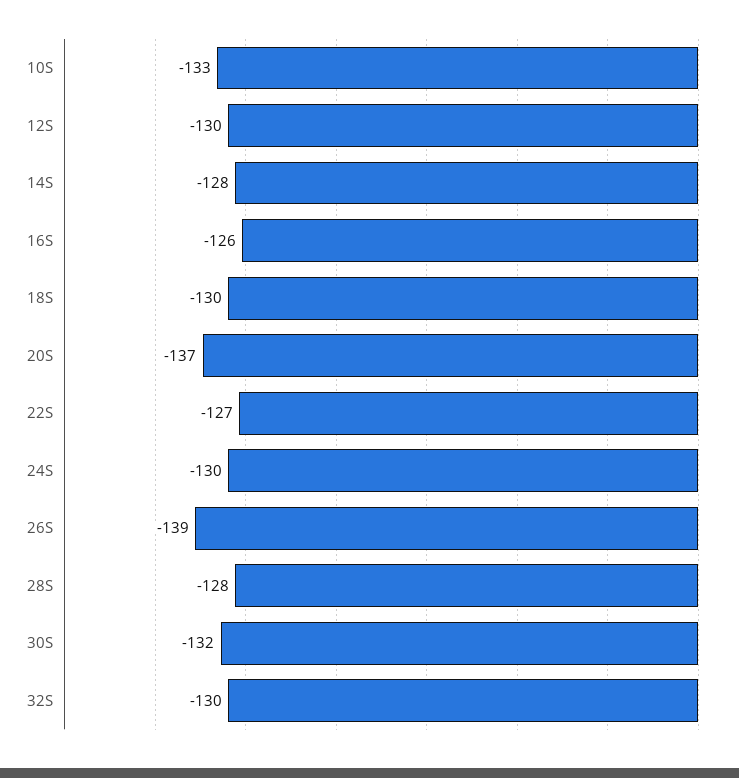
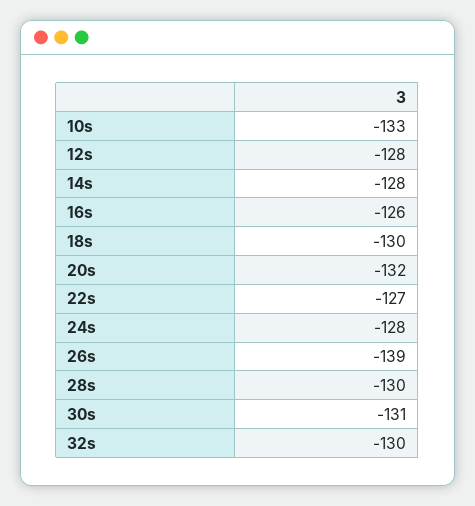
  {
    "10S": -133,
-   "12S": -130,
+   "12S": -128,
    "14S": -128,
    "16S": -126,
    "18S": -130,
-   "20S": -137,
+   "20S": -132,
    "22S": -127,
-   "24S": -130,
+   "24S": -128,
    "26S": -139,
-   "28S": -128,
+   "28S": -130,
-   "30S": -132,
+   "30S": -131,
    "32S": -130
  }

